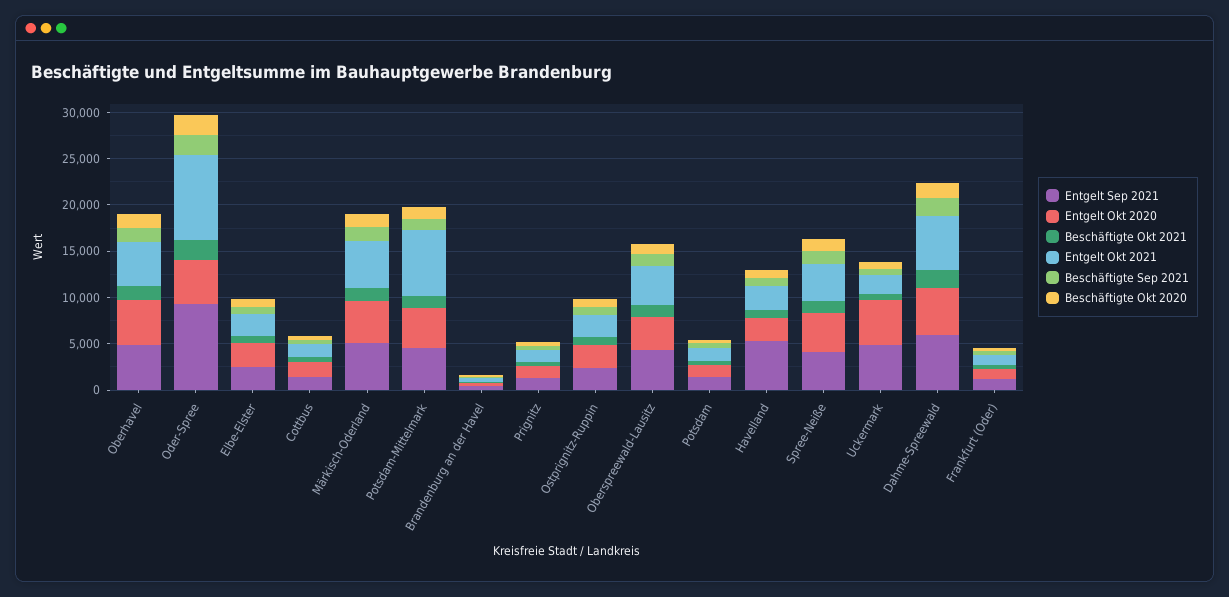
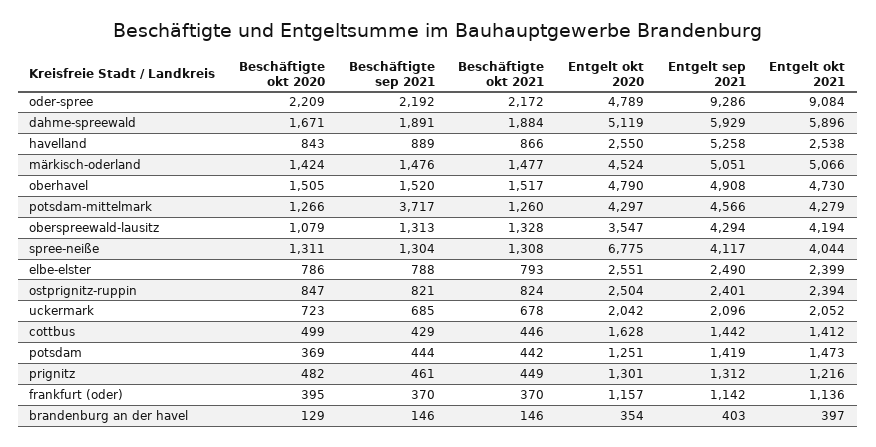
  {
    "Entgelt Sep 2021": {
      "Oberhavel": 4908,
      "Oder-Spree": 9286,
      "Elbe-Elster": 2490,
      "Cottbus": 1442,
      "Märkisch-Oderland": 5051,
      "Potsdam-Mittelmark": 4566,
      "Brandenburg an der Havel": 403,
      "Prignitz": 1312,
      "Ostprignitz-Ruppin": 2401,
      "Oberspreewald-Lausitz": 4294,
      "Potsdam": 1419,
      "Havelland": 5258,
      "Spree-Neiße": 4117,
-     "Uckermark": 5000,
+     "Uckermark": 2096,
      "Dahme-Spreewald": 5929,
      "Frankfurt (Oder)": 1142
    },
    "Entgelt Okt 2020": {
      "Oberhavel": 4790,
      "Oder-Spree": 4789,
      "Elbe-Elster": 2551,
      "Cottbus": 1628,
      "Märkisch-Oderland": 4524,
      "Potsdam-Mittelmark": 4297,
      "Brandenburg an der Havel": 354,
      "Prignitz": 1301,
      "Ostprignitz-Ruppin": 2504,
      "Oberspreewald-Lausitz": 3547,
      "Potsdam": 1251,
      "Havelland": 2550,
-     "Spree-Neiße": 4000,
+     "Spree-Neiße": 6775,
-     "Uckermark": 5000,
+     "Uckermark": 2042,
      "Dahme-Spreewald": 5119,
      "Frankfurt (Oder)": 1157
    },
    "Beschäftigte Okt 2021": {
      "Oberhavel": 1517,
      "Oder-Spree": 2172,
      "Elbe-Elster": 793,
      "Cottbus": 446,
      "Märkisch-Oderland": 1477,
      "Potsdam-Mittelmark": 1260,
      "Brandenburg an der Havel": 146,
      "Prignitz": 449,
      "Ostprignitz-Ruppin": 824,
      "Oberspreewald-Lausitz": 1328,
      "Potsdam": 442,
      "Havelland": 866,
      "Spree-Neiße": 1308,
      "Uckermark": 678,
      "Dahme-Spreewald": 1884,
      "Frankfurt (Oder)": 370
    },
    "Entgelt Okt 2021": {
      "Oberhavel": 4730,
      "Oder-Spree": 9084,
      "Elbe-Elster": 2399,
      "Cottbus": 1412,
      "Märkisch-Oderland": 5066,
-     "Potsdam-Mittelmark": 7000,
+     "Potsdam-Mittelmark": 4279,
      "Brandenburg an der Havel": 397,
      "Prignitz": 1216,
      "Ostprignitz-Ruppin": 2394,
      "Oberspreewald-Lausitz": 4194,
      "Potsdam": 1473,
      "Havelland": 2538,
      "Spree-Neiße": 4044,
      "Uckermark": 2052,
      "Dahme-Spreewald": 5896,
      "Frankfurt (Oder)": 1136
    },
    "Beschäftigte Sep 2021": {
      "Oberhavel": 1520,
      "Oder-Spree": 2192,
      "Elbe-Elster": 788,
      "Cottbus": 429,
      "Märkisch-Oderland": 1476,
-     "Potsdam-Mittelmark": 1000,
+     "Potsdam-Mittelmark": 3717,
      "Brandenburg an der Havel": 146,
      "Prignitz": 461,
      "Ostprignitz-Ruppin": 821,
      "Oberspreewald-Lausitz": 1313,
      "Potsdam": 444,
      "Havelland": 889,
      "Spree-Neiße": 1304,
      "Uckermark": 685,
      "Dahme-Spreewald": 1891,
      "Frankfurt (Oder)": 370
    },
    "Beschäftigte Okt 2020": {
      "Oberhavel": 1505,
      "Oder-Spree": 2209,
      "Elbe-Elster": 786,
      "Cottbus": 499,
      "Märkisch-Oderland": 1424,
      "Potsdam-Mittelmark": 1266,
      "Brandenburg an der Havel": 129,
      "Prignitz": 482,
      "Ostprignitz-Ruppin": 847,
      "Oberspreewald-Lausitz": 1079,
      "Potsdam": 369,
      "Havelland": 843,
      "Spree-Neiße": 1311,
      "Uckermark": 723,
      "Dahme-Spreewald": 1671,
      "Frankfurt (Oder)": 395
    }
  }

